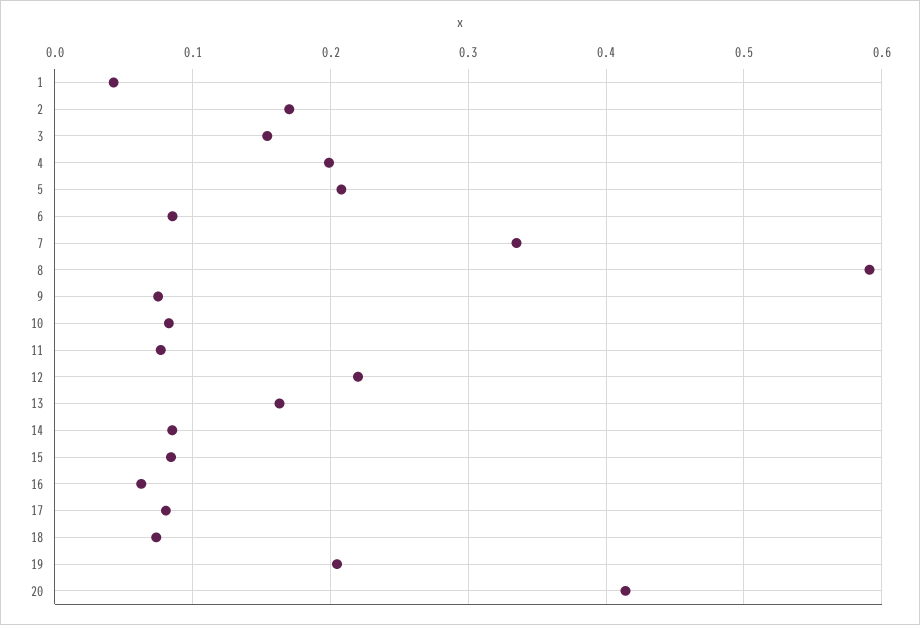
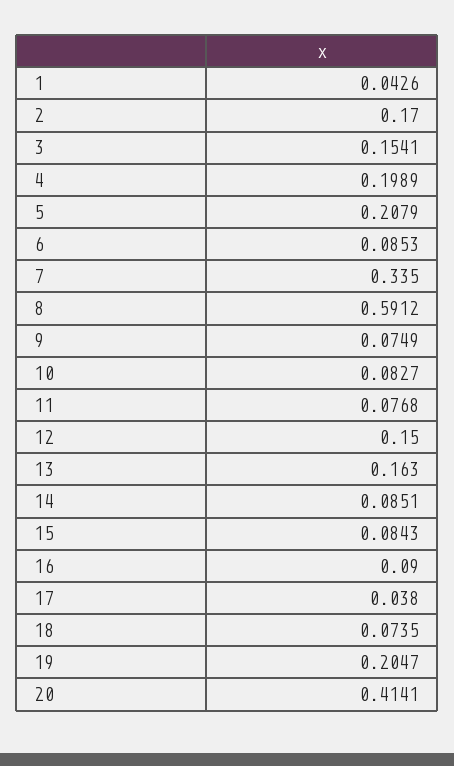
  {
    "1": 0.0426,
    "2": 0.17,
    "3": 0.1541,
    "4": 0.1989,
    "5": 0.2079,
    "6": 0.0853,
    "7": 0.335,
    "8": 0.5912,
    "9": 0.0749,
    "10": 0.0827,
    "11": 0.0768,
-   "12": 0.22,
+   "12": 0.15,
    "13": 0.163,
    "14": 0.0851,
    "15": 0.0843,
-   "16": 0.06,
+   "16": 0.09,
-   "17": 0.08,
+   "17": 0.038,
    "18": 0.0735,
    "19": 0.2047,
    "20": 0.4141
  }

